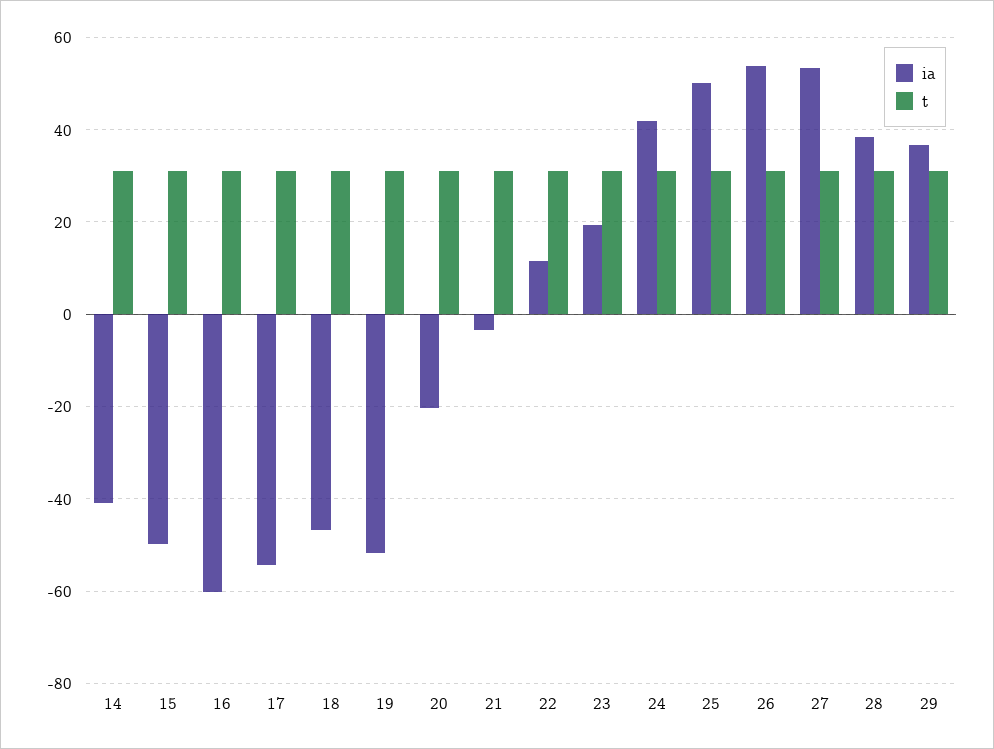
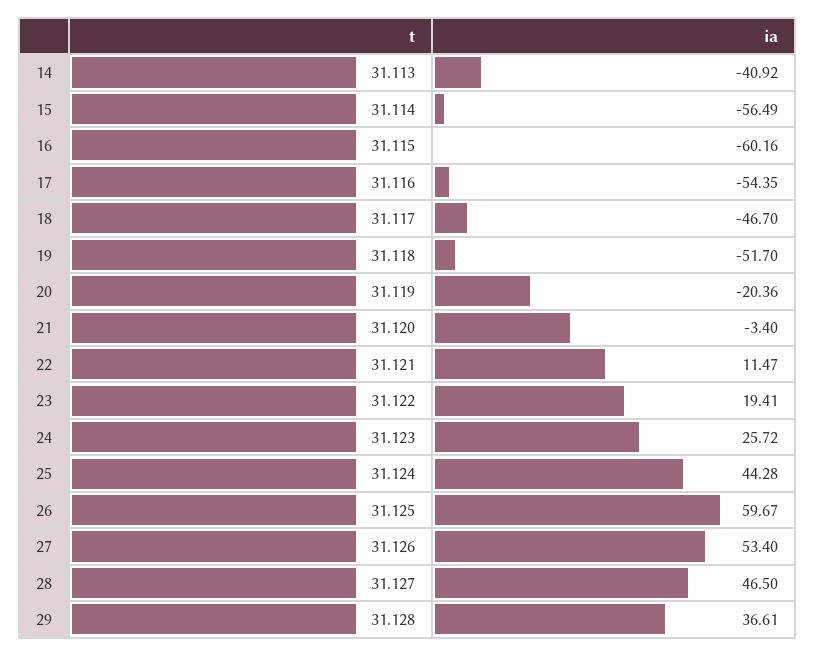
  {
    "ia": {
      "14": -40.92,
-     "15": -50,
+     "15": -56.49,
      "16": -60.16,
      "17": -54.35,
      "18": -46.7,
      "19": -51.7,
      "20": -20.36,
      "21": -3.4,
      "22": 11.47,
      "23": 19.41,
-     "24": 42,
+     "24": 25.72,
-     "25": 50,
+     "25": 44.28,
-     "26": 54,
+     "26": 59.67,
      "27": 53.4,
-     "28": 38,
+     "28": 46.5,
      "29": 36.61
    },
    "t": {
      "14": 31.113,
      "15": 31.114,
      "16": 31.115,
      "17": 31.116,
      "18": 31.117,
      "19": 31.118,
      "20": 31.119,
      "21": 31.12,
      "22": 31.121,
      "23": 31.122,
      "24": 31.123,
      "25": 31.124,
      "26": 31.125,
      "27": 31.126,
      "28": 31.127,
      "29": 31.128
    }
  }

